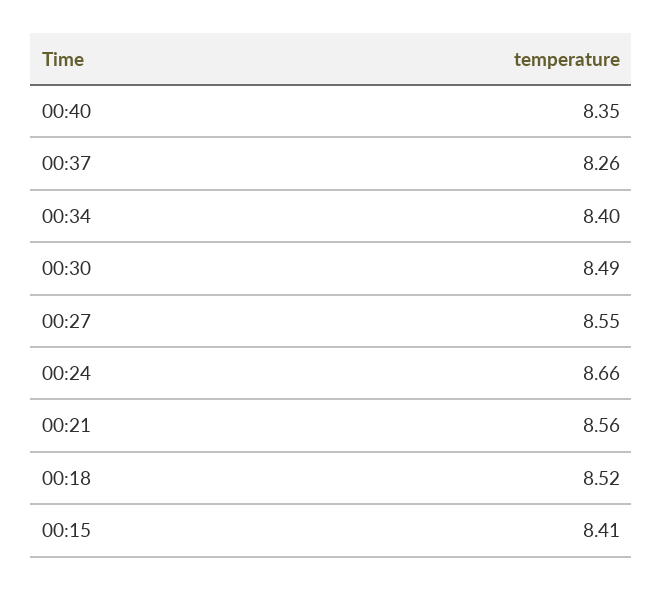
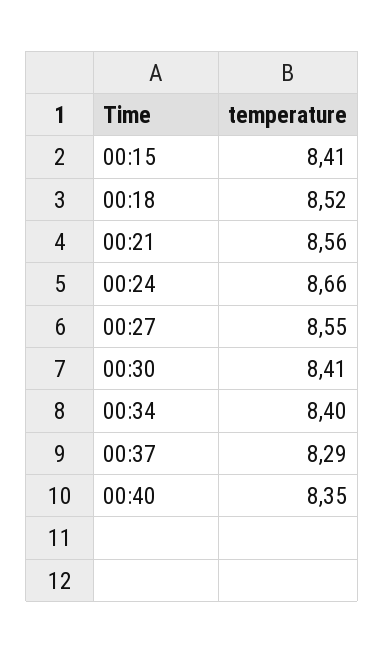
  {
    "00:40": 8.35,
-   "00:37": 8.26,
+   "00:37": 8.29,
    "00:34": 8.4,
-   "00:30": 8.49,
+   "00:30": 8.41,
    "00:27": 8.55,
    "00:24": 8.66,
    "00:21": 8.56,
    "00:18": 8.52,
    "00:15": 8.41
  }

